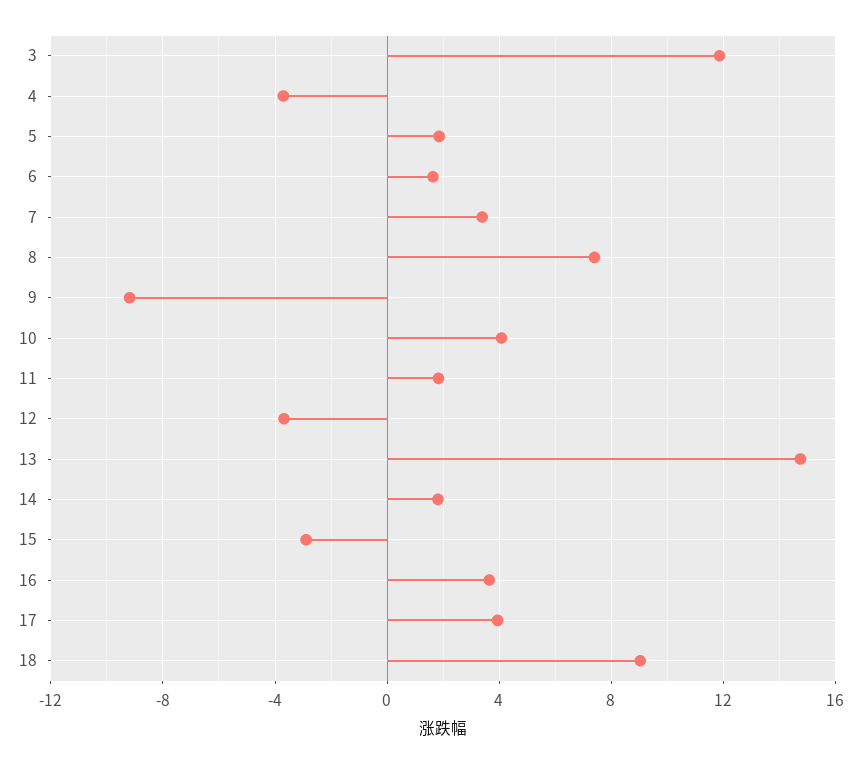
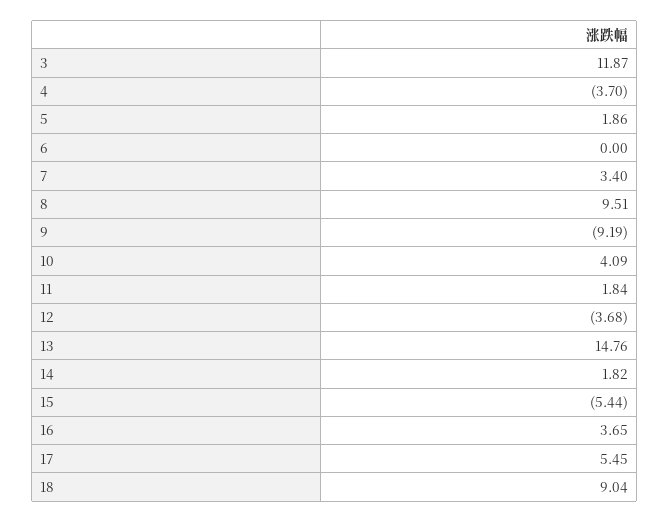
  {
    "3": 11.87,
    "4": -3.7,
    "5": 1.86,
-   "6": 1.5,
+   "6": 0,
    "7": 3.4,
-   "8": 7.5,
+   "8": 9.51,
    "9": -9.19,
    "10": 4.09,
    "11": 1.84,
    "12": -3.68,
    "13": 14.76,
    "14": 1.82,
-   "15": -3,
+   "15": -5.44,
    "16": 3.65,
-   "17": 4,
+   "17": 5.45,
    "18": 9.04
  }

